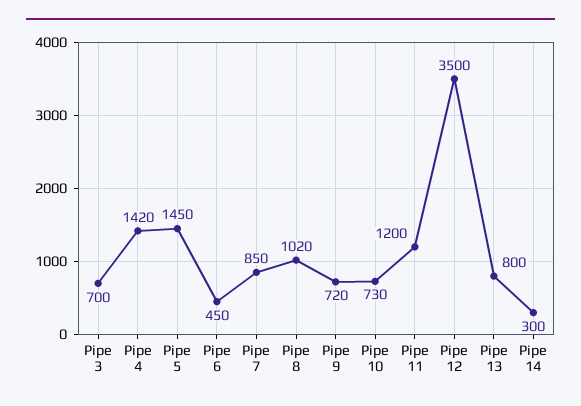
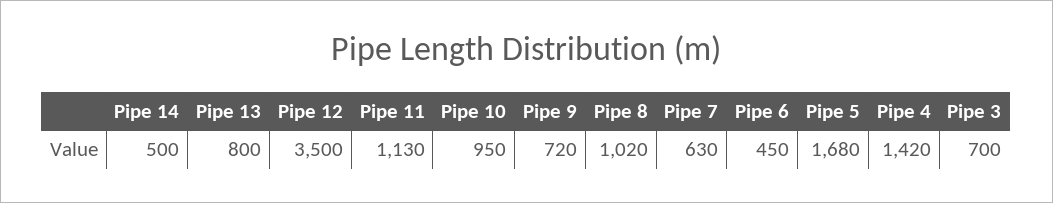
  {
    "Pipe 3": 700,
    "Pipe 4": 1420,
-   "Pipe 5": 1450,
+   "Pipe 5": 1680,
    "Pipe 6": 450,
-   "Pipe 7": 850,
+   "Pipe 7": 630,
    "Pipe 8": 1020,
    "Pipe 9": 720,
-   "Pipe 10": 730,
+   "Pipe 10": 950,
-   "Pipe 11": 1200,
+   "Pipe 11": 1130,
    "Pipe 12": 3500,
    "Pipe 13": 800,
-   "Pipe 14": 300
+   "Pipe 14": 500
  }

